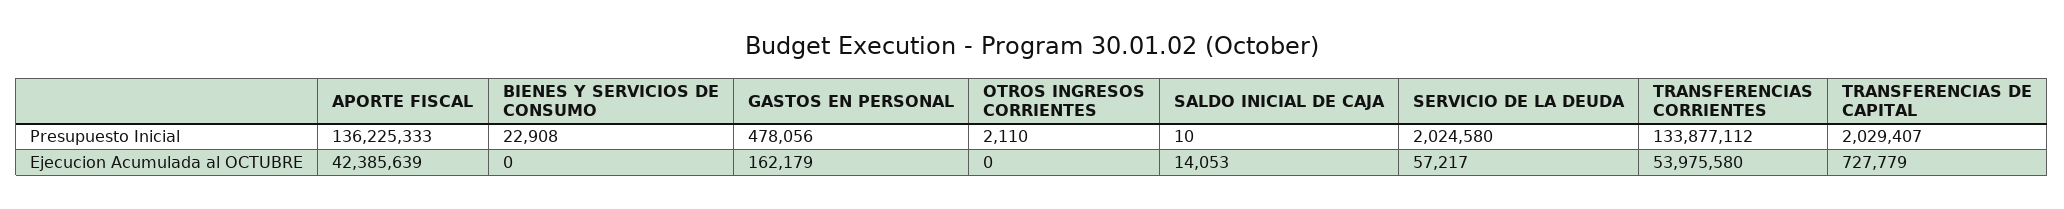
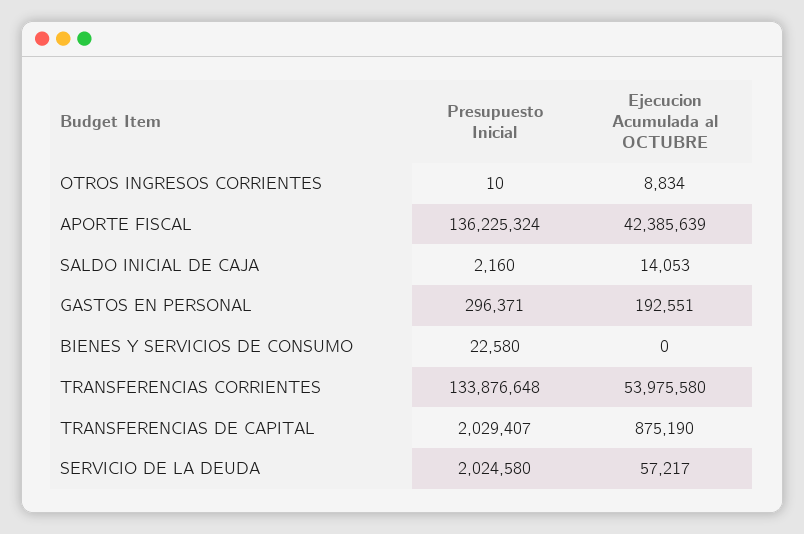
  {
    "APORTE FISCAL": {
-     "Presupuesto Inicial": 136225333,
+     "Presupuesto Inicial": 136225324,
      "Ejecucion Acumulada al OCTUBRE": 42385639
    },
    "BIENES Y SERVICIOS DE CONSUMO": {
-     "Presupuesto Inicial": 22908,
+     "Presupuesto Inicial": 22580,
      "Ejecucion Acumulada al OCTUBRE": 0
    },
    "GASTOS EN PERSONAL": {
-     "Presupuesto Inicial": 478056,
+     "Presupuesto Inicial": 296371,
-     "Ejecucion Acumulada al OCTUBRE": 162179
+     "Ejecucion Acumulada al OCTUBRE": 192551
    },
    "OTROS INGRESOS CORRIENTES": {
-     "Presupuesto Inicial": 2110,
+     "Presupuesto Inicial": 10,
-     "Ejecucion Acumulada al OCTUBRE": 0
+     "Ejecucion Acumulada al OCTUBRE": 8834
    },
    "SALDO INICIAL DE CAJA": {
-     "Presupuesto Inicial": 10,
+     "Presupuesto Inicial": 2160,
      "Ejecucion Acumulada al OCTUBRE": 14053
    },
    "SERVICIO DE LA DEUDA": {
      "Presupuesto Inicial": 2024580,
      "Ejecucion Acumulada al OCTUBRE": 57217
    },
    "TRANSFERENCIAS CORRIENTES": {
-     "Presupuesto Inicial": 133877112,
+     "Presupuesto Inicial": 133876648,
      "Ejecucion Acumulada al OCTUBRE": 53975580
    },
    "TRANSFERENCIAS DE CAPITAL": {
      "Presupuesto Inicial": 2029407,
-     "Ejecucion Acumulada al OCTUBRE": 727779
+     "Ejecucion Acumulada al OCTUBRE": 875190
    }
  }

